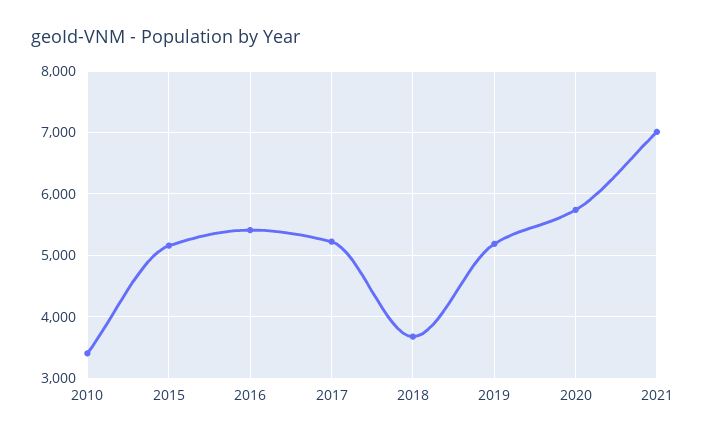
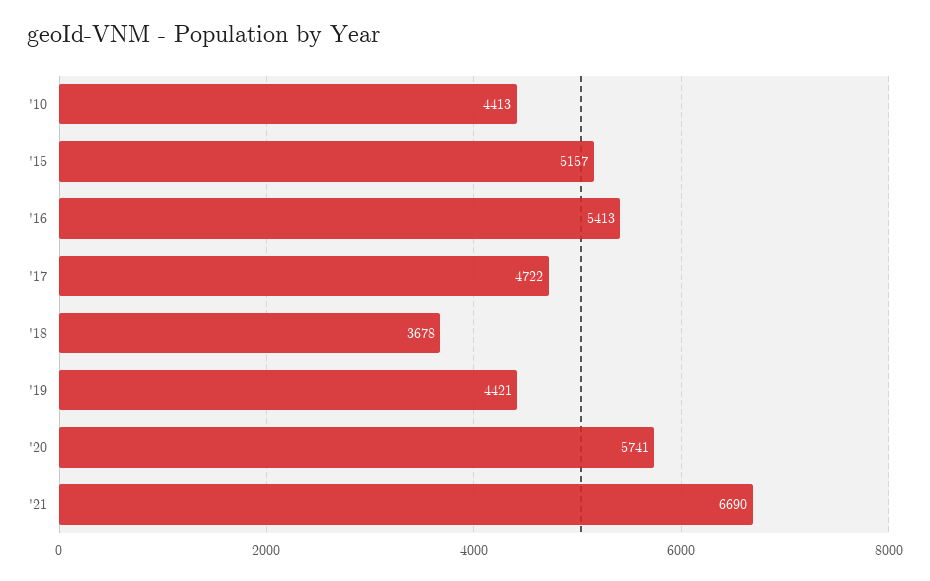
  {
-   "2010": 3400,
+   "2010": 4413,
    "2015": 5157,
    "2016": 5413,
-   "2017": 5200,
+   "2017": 4722,
    "2018": 3678,
-   "2019": 5200,
+   "2019": 4421,
    "2020": 5741,
-   "2021": 7000
+   "2021": 6690
  }

